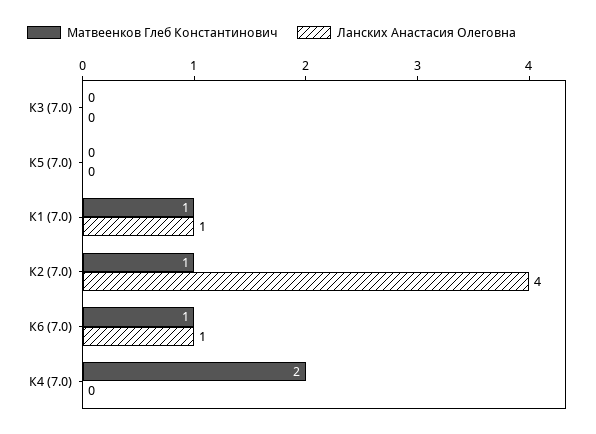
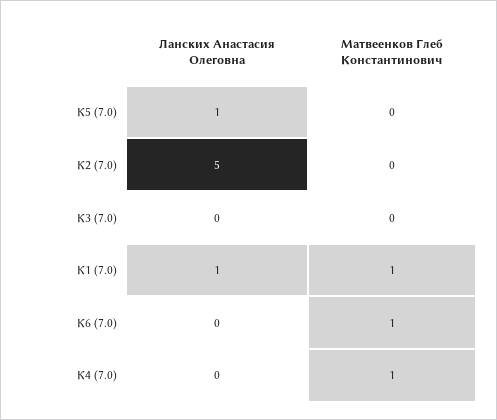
  {
    "Матвеенков Глеб Константинович": {
      "К3 (7.0)": 0,
      "К5 (7.0)": 0,
      "К1 (7.0)": 1,
-     "К2 (7.0)": 1,
+     "К2 (7.0)": 0,
      "К6 (7.0)": 1,
-     "К4 (7.0)": 2
+     "К4 (7.0)": 1
    },
    "Ланских Анастасия Олеговна": {
      "К3 (7.0)": 0,
-     "К5 (7.0)": 0,
+     "К5 (7.0)": 1,
      "К1 (7.0)": 1,
-     "К2 (7.0)": 4,
+     "К2 (7.0)": 5,
-     "К6 (7.0)": 1,
+     "К6 (7.0)": 0,
      "К4 (7.0)": 0
    }
  }

